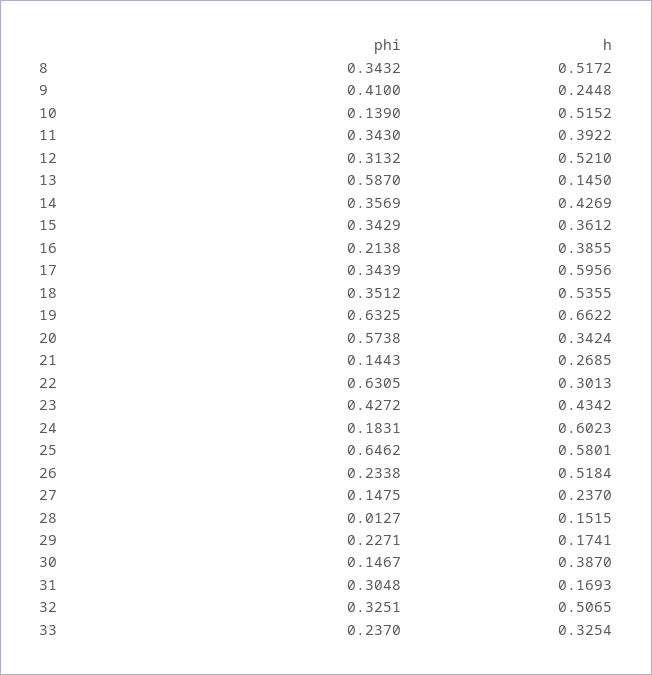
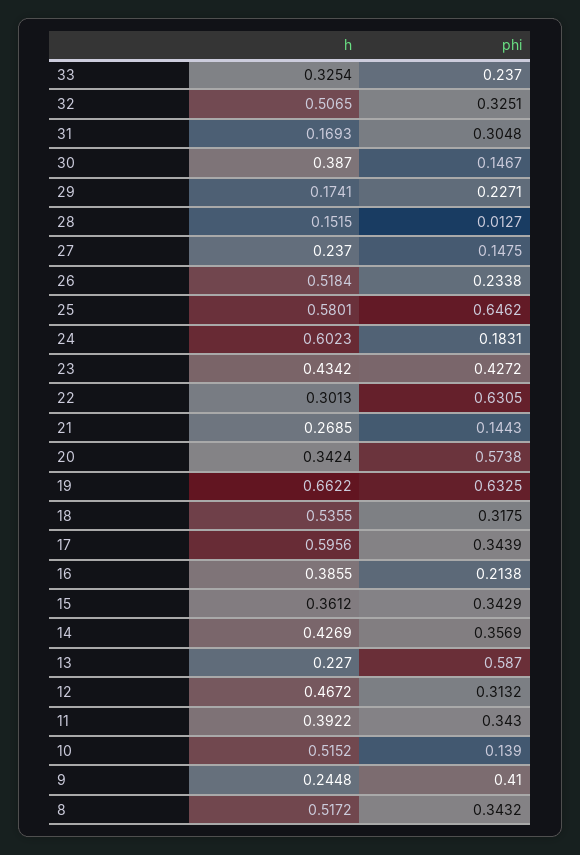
  {
    "phi": {
      "8": 0.3432,
      "9": 0.41,
      "10": 0.139,
      "11": 0.343,
      "12": 0.3132,
      "13": 0.587,
      "14": 0.3569,
      "15": 0.3429,
      "16": 0.2138,
      "17": 0.3439,
-     "18": 0.3512,
+     "18": 0.3175,
      "19": 0.6325,
      "20": 0.5738,
      "21": 0.1443,
      "22": 0.6305,
      "23": 0.4272,
      "24": 0.1831,
      "25": 0.6462,
      "26": 0.2338,
      "27": 0.1475,
      "28": 0.0127,
      "29": 0.2271,
      "30": 0.1467,
      "31": 0.3048,
      "32": 0.3251,
      "33": 0.237
    },
    "h": {
      "8": 0.5172,
      "9": 0.2448,
      "10": 0.5152,
      "11": 0.3922,
-     "12": 0.521,
+     "12": 0.4672,
-     "13": 0.145,
+     "13": 0.227,
      "14": 0.4269,
      "15": 0.3612,
      "16": 0.3855,
      "17": 0.5956,
      "18": 0.5355,
      "19": 0.6622,
      "20": 0.3424,
      "21": 0.2685,
      "22": 0.3013,
      "23": 0.4342,
      "24": 0.6023,
      "25": 0.5801,
      "26": 0.5184,
      "27": 0.237,
      "28": 0.1515,
      "29": 0.1741,
      "30": 0.387,
      "31": 0.1693,
      "32": 0.5065,
      "33": 0.3254
    }
  }

